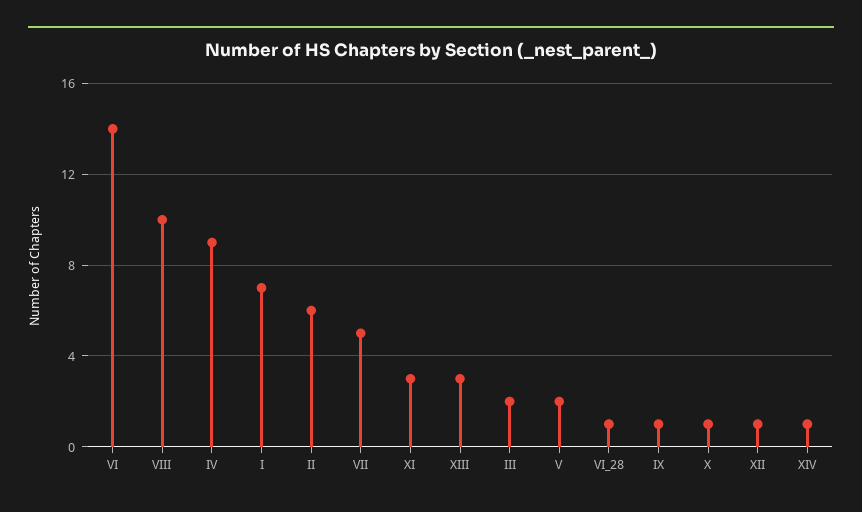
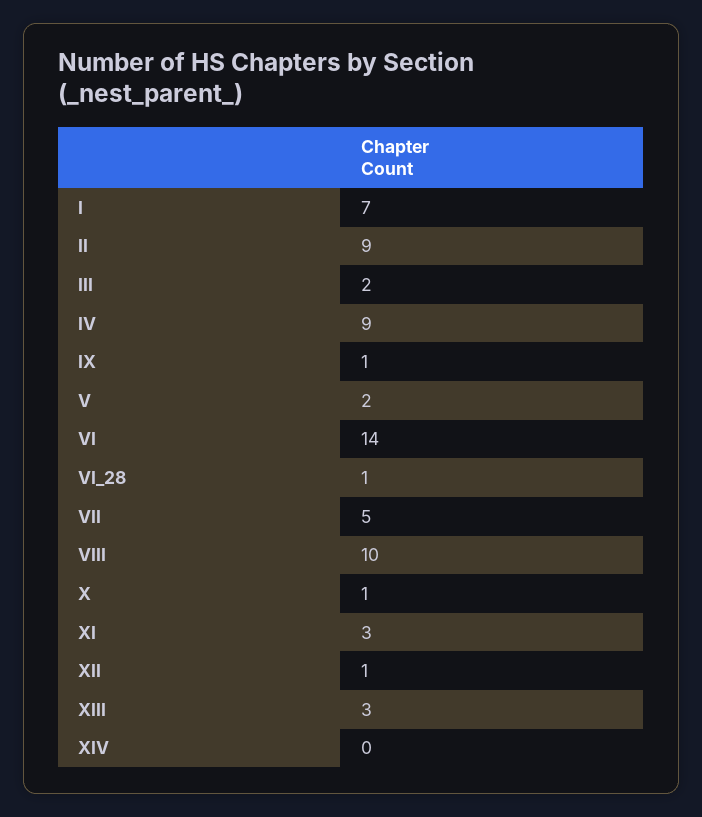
  {
    "VI": 14,
    "VIII": 10,
    "IV": 9,
    "I": 7,
-   "II": 6,
+   "II": 9,
    "VII": 5,
    "XI": 3,
    "XIII": 3,
    "III": 2,
    "V": 2,
    "VI_28": 1,
    "IX": 1,
    "X": 1,
    "XII": 1,
-   "XIV": 1
+   "XIV": 0
  }

